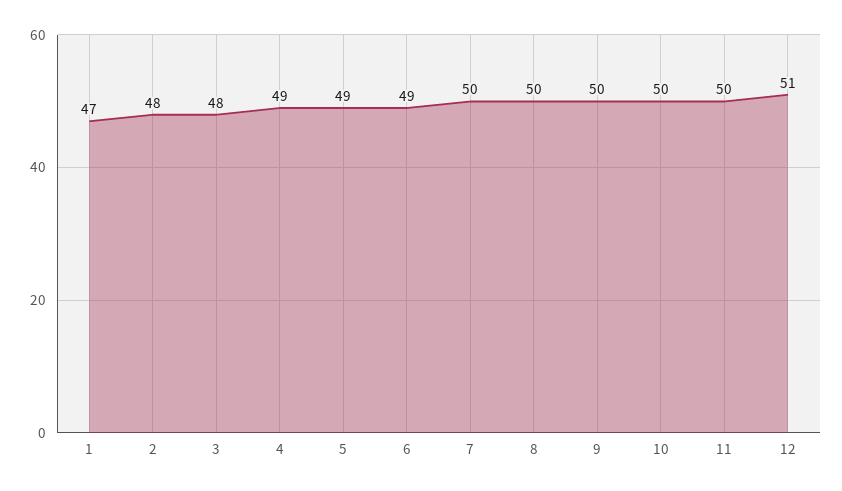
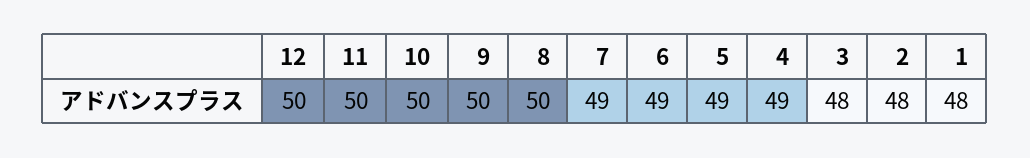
  {
-   "1": 47,
+   "1": 48,
    "2": 48,
    "3": 48,
    "4": 49,
    "5": 49,
    "6": 49,
-   "7": 50,
+   "7": 49,
    "8": 50,
    "9": 50,
    "10": 50,
    "11": 50,
-   "12": 51
+   "12": 50
  }

